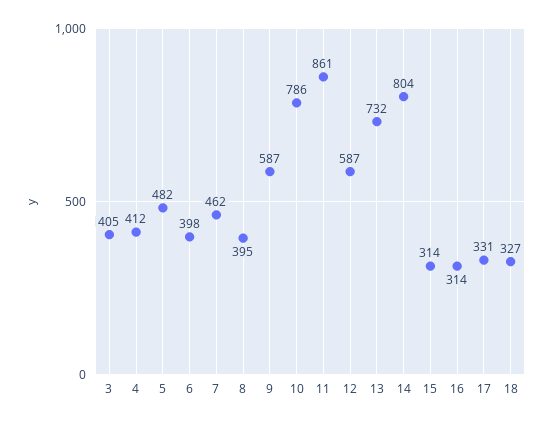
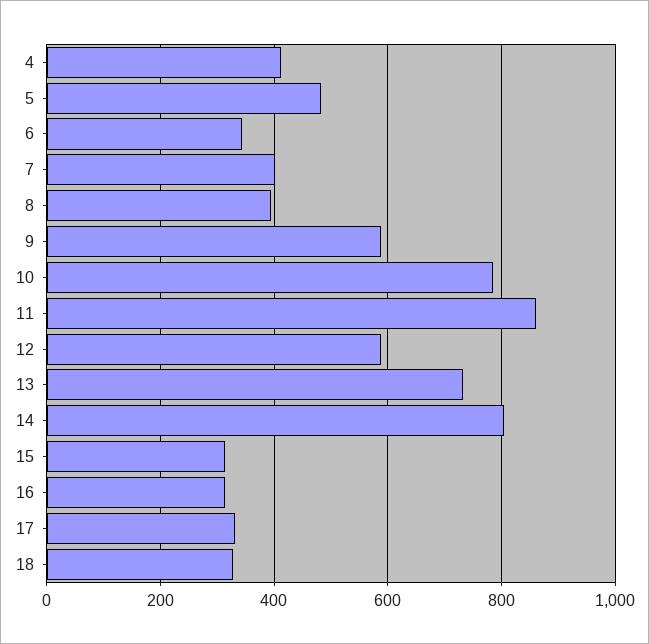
  {
-   "3": 405,
    "4": 412,
    "5": 482,
-   "6": 398,
+   "6": 340,
-   "7": 462,
+   "7": 400,
    "8": 395,
    "9": 587,
    "10": 786,
    "11": 861,
    "12": 587,
    "13": 732,
    "14": 804,
    "15": 314,
    "16": 314,
    "17": 331,
    "18": 327
  }

